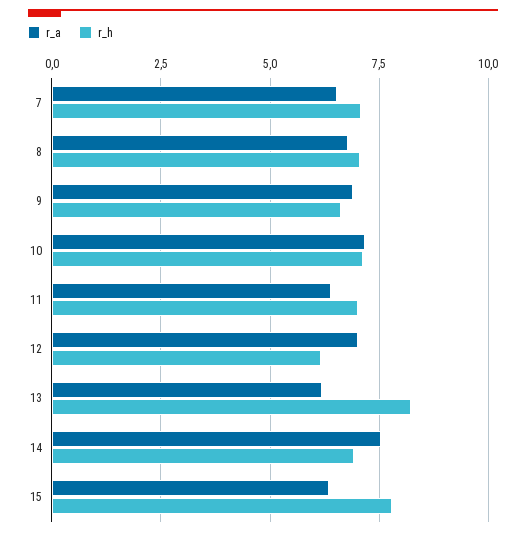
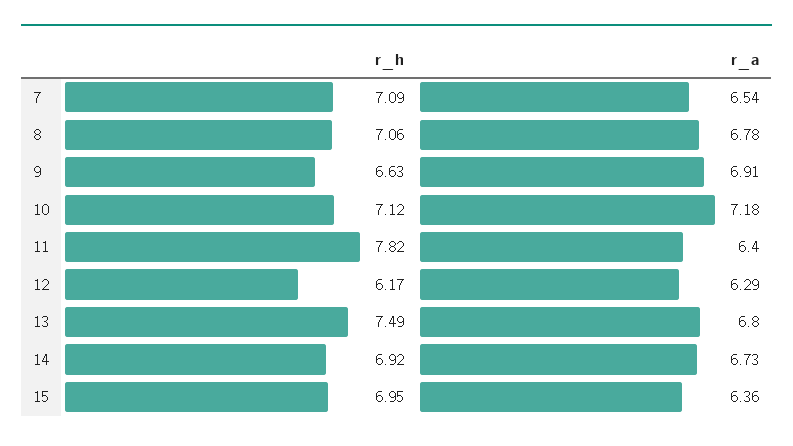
  {
    "r_a": {
      "7": 6.54,
      "8": 6.78,
      "9": 6.91,
      "10": 7.18,
      "11": 6.4,
-     "12": 7,
+     "12": 6.29,
-     "13": 6.25,
+     "13": 6.8,
-     "14": 7.5,
+     "14": 6.73,
      "15": 6.36
    },
    "r_h": {
      "7": 7.09,
      "8": 7.06,
      "9": 6.63,
      "10": 7.12,
-     "11": 7,
+     "11": 7.82,
      "12": 6.17,
-     "13": 8.25,
+     "13": 7.49,
      "14": 6.92,
-     "15": 7.75
+     "15": 6.95
    }
  }

